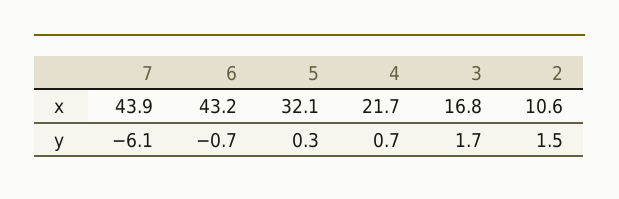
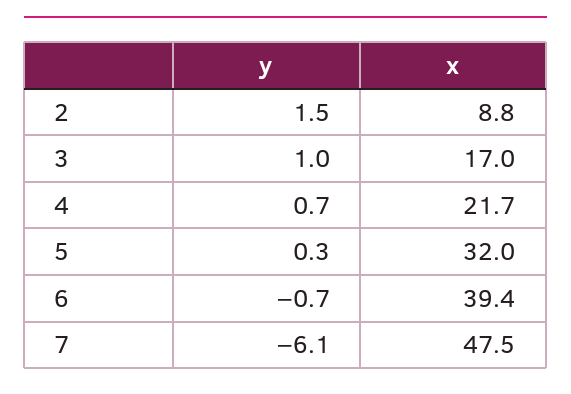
  {
    "7": {
-     "x": 43.9,
+     "x": 47.5,
      "y": -6.1
    },
    "6": {
-     "x": 43.2,
+     "x": 39.4,
      "y": -0.7
    },
    "5": {
-     "x": 32.1,
+     "x": 32,
      "y": 0.3
    },
    "4": {
      "x": 21.7,
      "y": 0.7
    },
    "3": {
-     "x": 16.8,
+     "x": 17,
-     "y": 1.7
+     "y": 1
    },
    "2": {
-     "x": 10.6,
+     "x": 8.8,
      "y": 1.5
    }
  }

